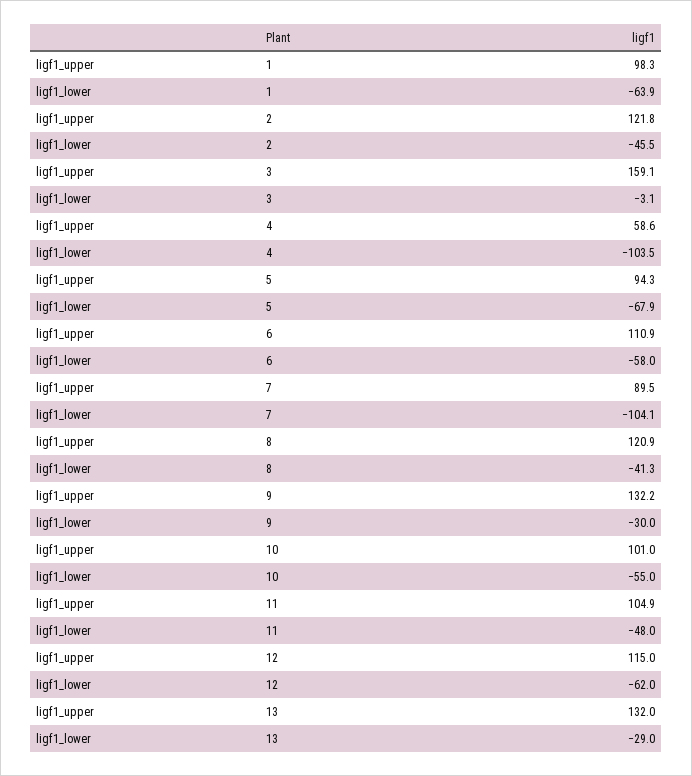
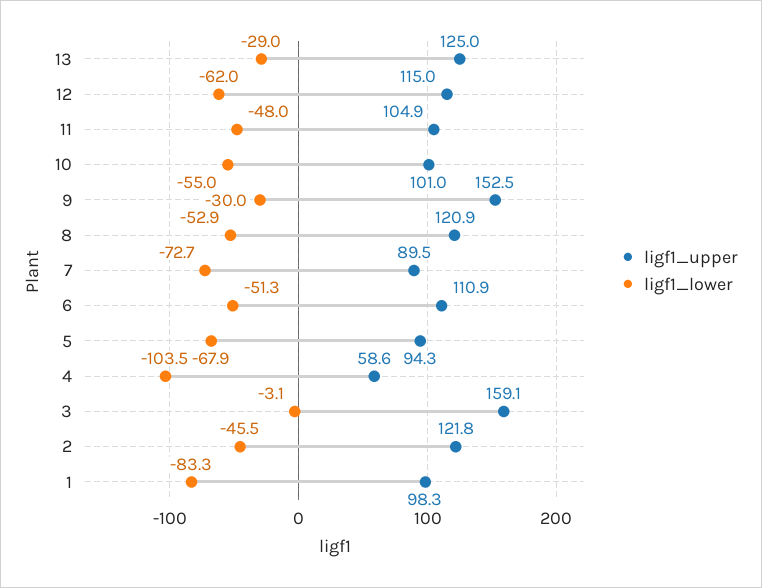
  {
    "ligf1_upper": {
      "1": 98.3,
      "2": 121.8,
      "3": 159.1,
      "4": 58.6,
      "5": 94.3,
      "6": 110.9,
      "7": 89.5,
      "8": 120.9,
-     "9": 132.2,
+     "9": 152.5,
      "10": 101,
      "11": 104.9,
      "12": 115,
-     "13": 132
+     "13": 125
    },
    "ligf1_lower": {
-     "1": -63.9,
+     "1": -83.3,
      "2": -45.5,
      "3": -3.1,
      "4": -103.5,
      "5": -67.9,
-     "6": -58,
+     "6": -51.3,
-     "7": -104.1,
+     "7": -72.7,
-     "8": -41.3,
+     "8": -52.9,
      "9": -30,
      "10": -55,
      "11": -48,
      "12": -62,
      "13": -29
    }
  }

